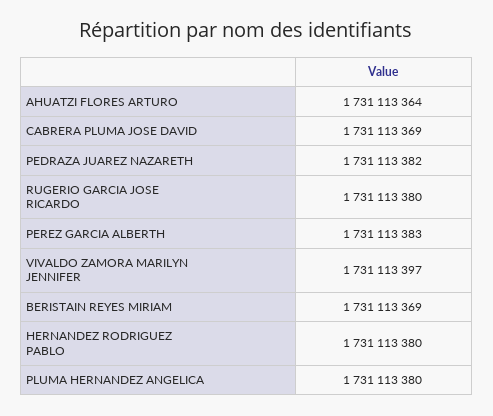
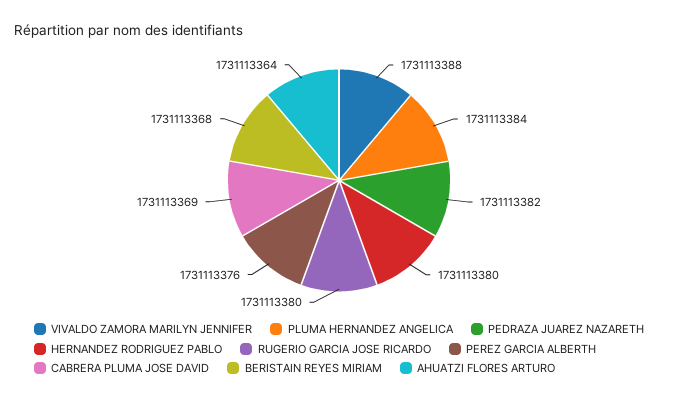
  {
    "AHUATZI FLORES ARTURO": 1731113364,
    "CABRERA PLUMA JOSE DAVID": 1731113369,
    "PEDRAZA JUAREZ NAZARETH": 1731113382,
    "RUGERIO GARCIA JOSE RICARDO": 1731113380,
-   "PEREZ GARCIA ALBERTH": 1731113383,
+   "PEREZ GARCIA ALBERTH": 1731113376,
-   "VIVALDO ZAMORA MARILYN JENNIFER": 1731113397,
+   "VIVALDO ZAMORA MARILYN JENNIFER": 1731113388,
-   "BERISTAIN REYES MIRIAM": 1731113369,
+   "BERISTAIN REYES MIRIAM": 1731113368,
    "HERNANDEZ RODRIGUEZ PABLO": 1731113380,
-   "PLUMA HERNANDEZ ANGELICA": 1731113380
+   "PLUMA HERNANDEZ ANGELICA": 1731113384
  }

